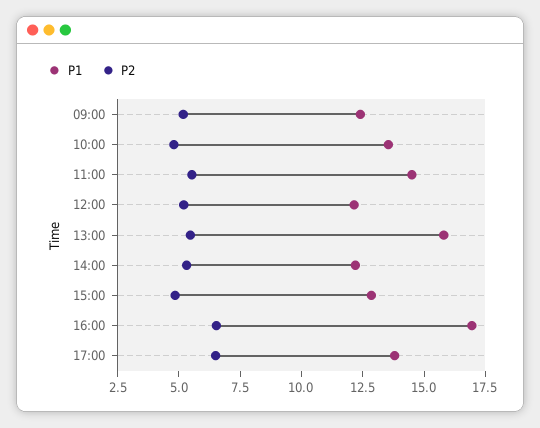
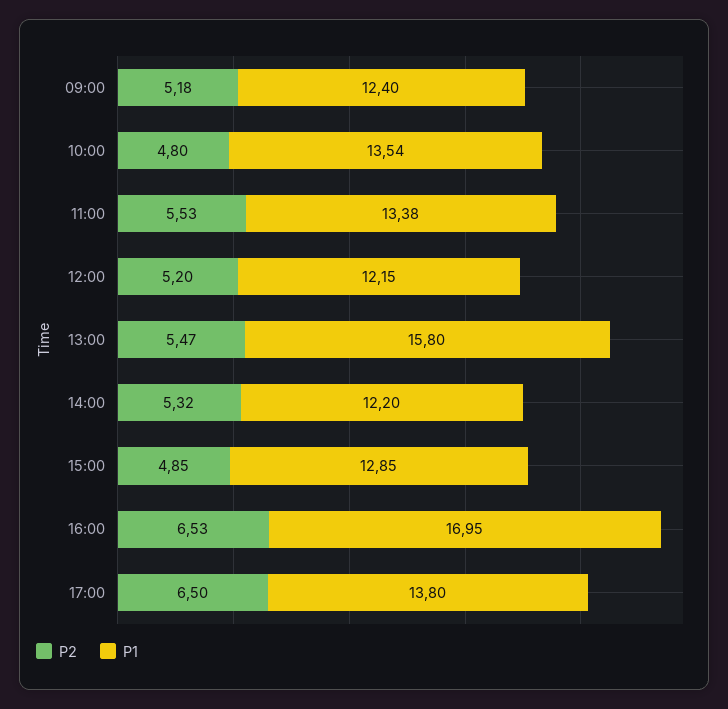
  {
    "P1": {
      "09:00": 12.4,
      "10:00": 13.54,
-     "11:00": 14.5,
+     "11:00": 13.38,
      "12:00": 12.15,
      "13:00": 15.8,
      "14:00": 12.2,
      "15:00": 12.85,
      "16:00": 16.95,
      "17:00": 13.8
    },
    "P2": {
      "09:00": 5.18,
      "10:00": 4.8,
      "11:00": 5.53,
      "12:00": 5.2,
      "13:00": 5.47,
      "14:00": 5.32,
      "15:00": 4.85,
      "16:00": 6.53,
      "17:00": 6.5
    }
  }

